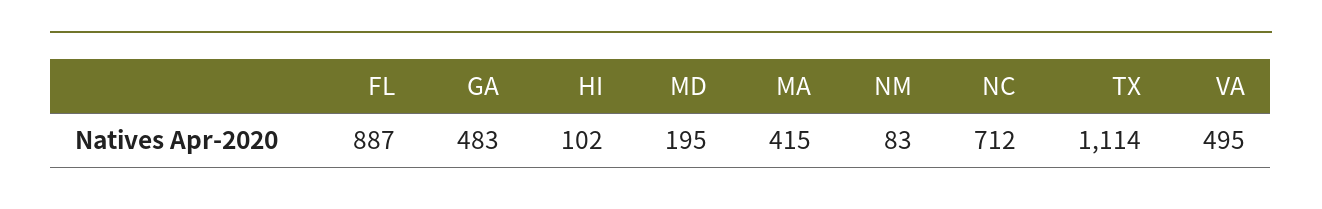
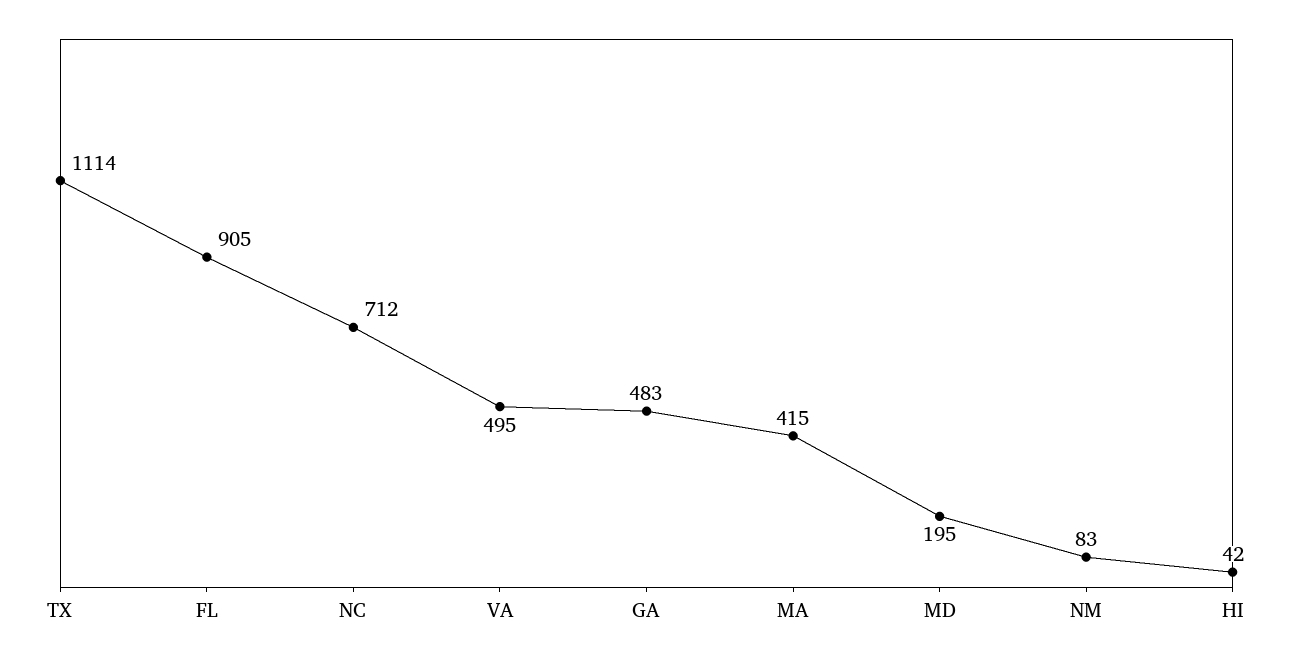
  {
-   "FL": 887,
+   "FL": 905,
    "GA": 483,
-   "HI": 102,
+   "HI": 42,
    "MD": 195,
    "MA": 415,
    "NM": 83,
    "NC": 712,
    "TX": 1114,
    "VA": 495
  }

